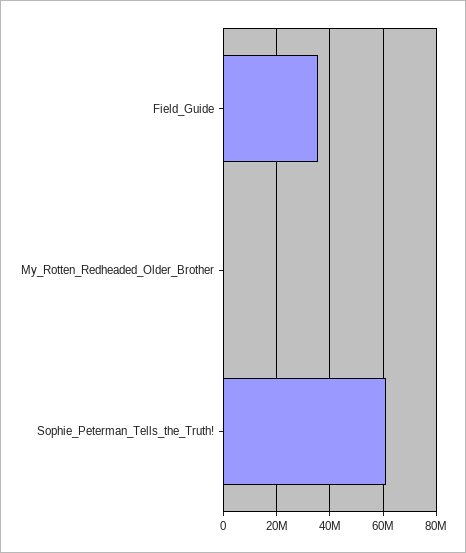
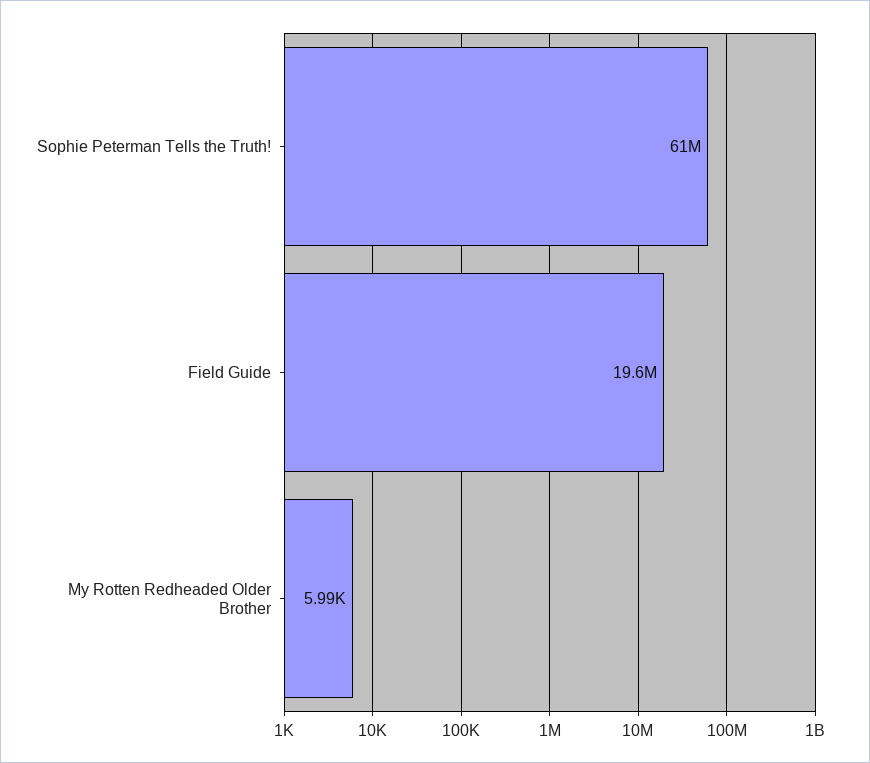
  {
-   "Field_Guide": 35000000,
+   "Field_Guide": 19600000,
    "My_Rotten_Redheaded_Older_Brother": 5990,
    "Sophie_Peterman_Tells_the_Truth!": 61000000
  }

